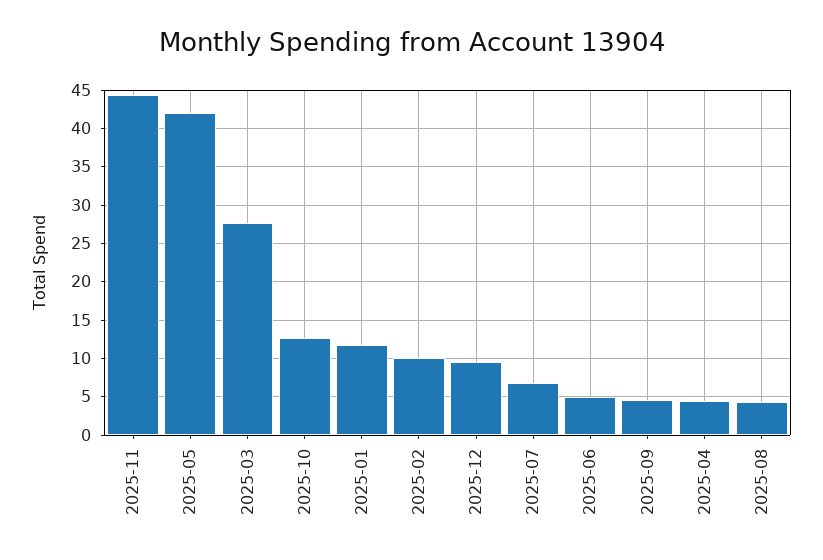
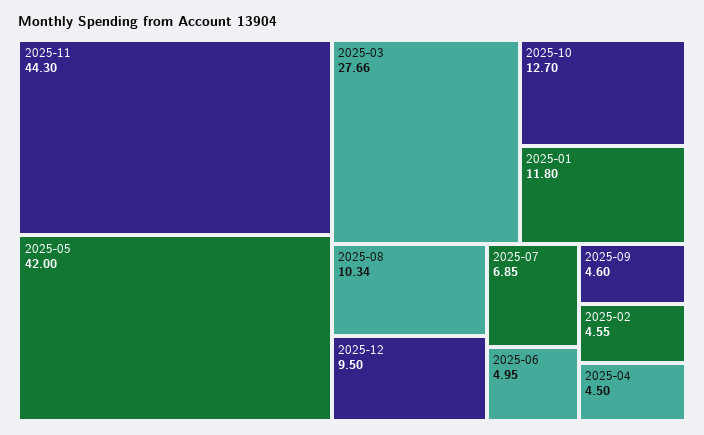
  {
    "2025-11": 44.3,
    "2025-05": 42,
    "2025-03": 27.66,
    "2025-10": 12.7,
    "2025-01": 11.8,
-   "2025-02": 10,
+   "2025-02": 4.55,
    "2025-12": 9.5,
    "2025-07": 6.85,
    "2025-06": 4.95,
    "2025-09": 4.6,
    "2025-04": 4.5,
-   "2025-08": 4
+   "2025-08": 10.34
  }

